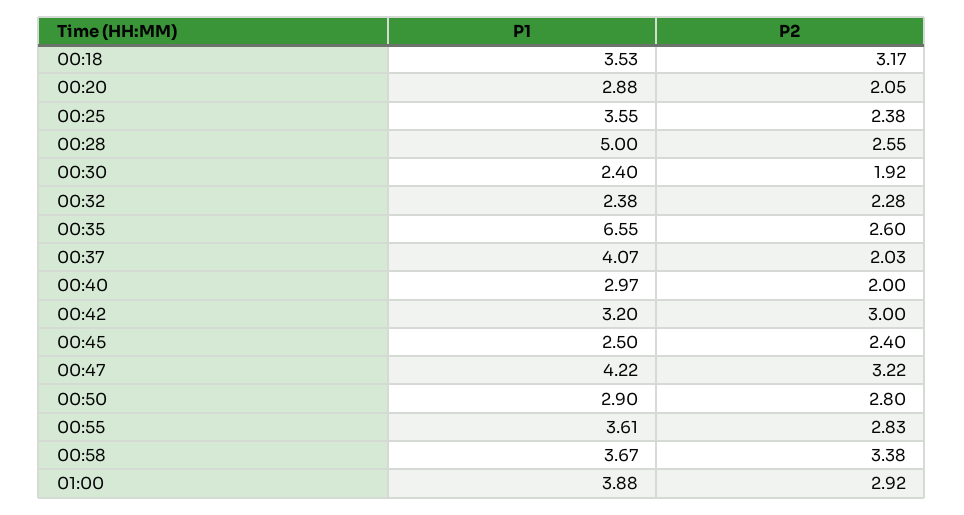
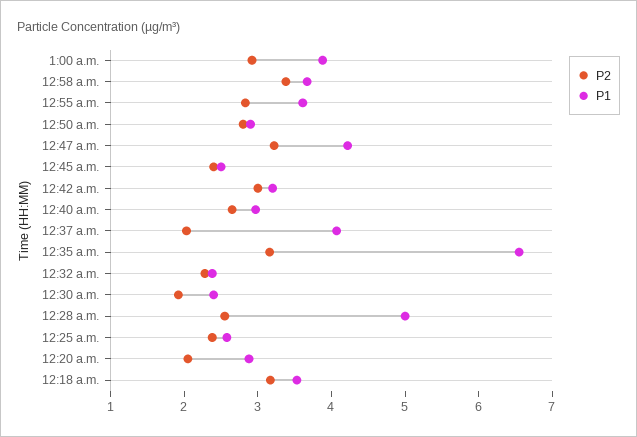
  {
    "P1": {
      "00:18": 3.53,
      "00:20": 2.88,
-     "00:25": 3.55,
+     "00:25": 2.6,
      "00:28": 5,
      "00:30": 2.4,
      "00:32": 2.38,
      "00:35": 6.55,
      "00:37": 4.07,
      "00:40": 2.97,
      "00:42": 3.2,
      "00:45": 2.5,
      "00:47": 4.22,
      "00:50": 2.9,
      "00:55": 3.61,
      "00:58": 3.67,
      "01:00": 3.88
    },
    "P2": {
      "00:18": 3.17,
      "00:20": 2.05,
      "00:25": 2.38,
      "00:28": 2.55,
      "00:30": 1.92,
      "00:32": 2.28,
-     "00:35": 2.6,
+     "00:35": 3.2,
      "00:37": 2.03,
-     "00:40": 2,
+     "00:40": 2.6,
      "00:42": 3,
      "00:45": 2.4,
      "00:47": 3.22,
      "00:50": 2.8,
      "00:55": 2.83,
      "00:58": 3.38,
      "01:00": 2.92
    }
  }

